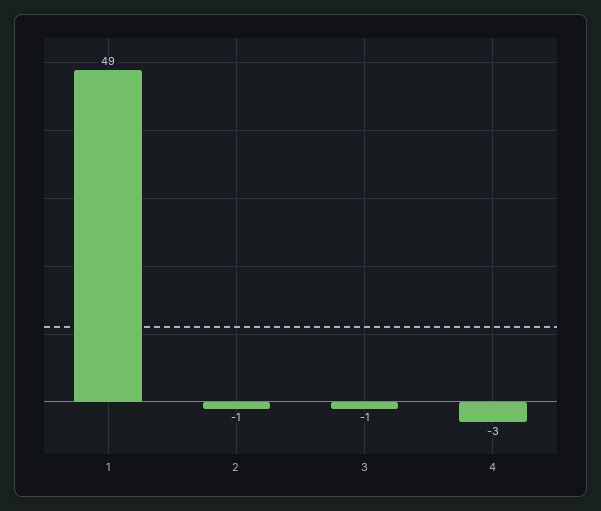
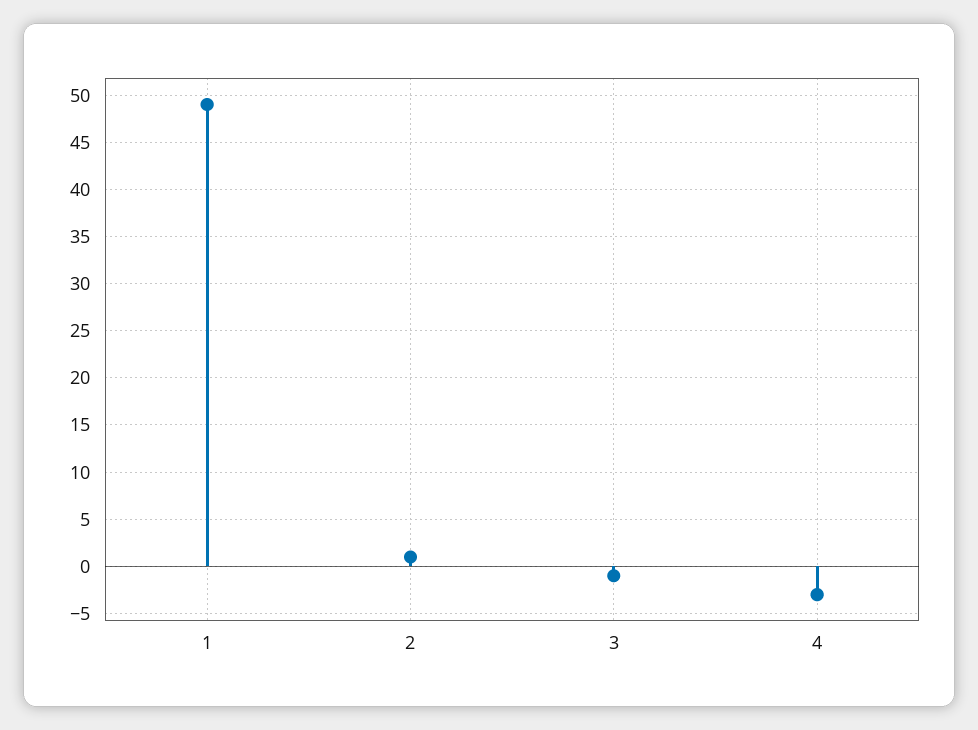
  {
    "1": 49,
-   "2": -1,
+   "2": 1,
    "3": -1,
    "4": -3
  }

